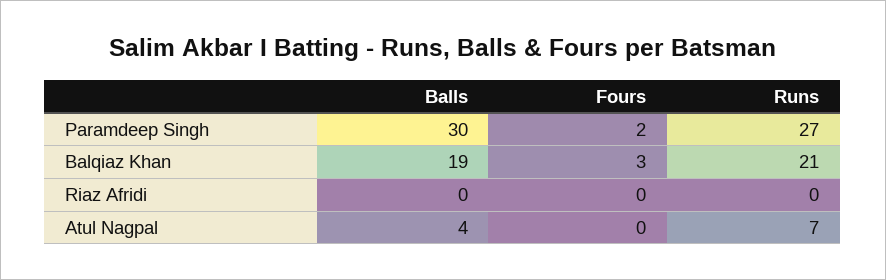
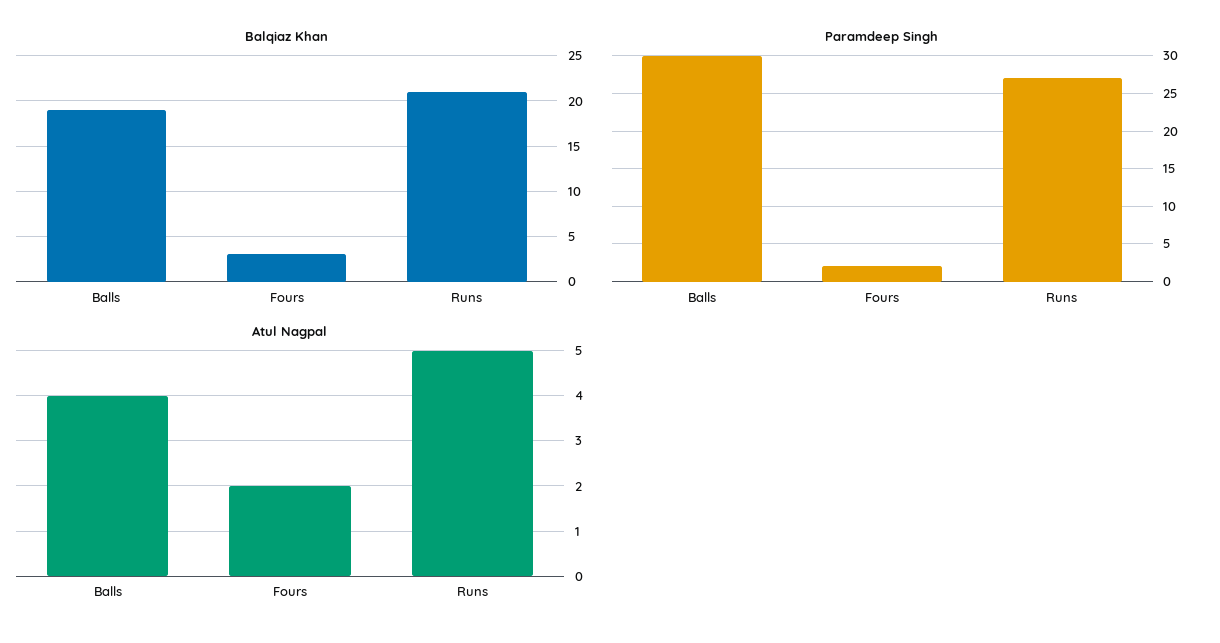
  {
    "Paramdeep Singh": {
      "Balls": 30,
      "Fours": 2,
      "Runs": 27
    },
    "Balqiaz Khan": {
      "Balls": 19,
      "Fours": 3,
      "Runs": 21
    },
-   "Riaz Afridi": {
-     "Balls": 0,
-     "Fours": 0,
-     "Runs": 0
-   },
    "Atul Nagpal": {
      "Balls": 4,
-     "Fours": 0,
+     "Fours": 2,
-     "Runs": 7
+     "Runs": 5
    }
  }

